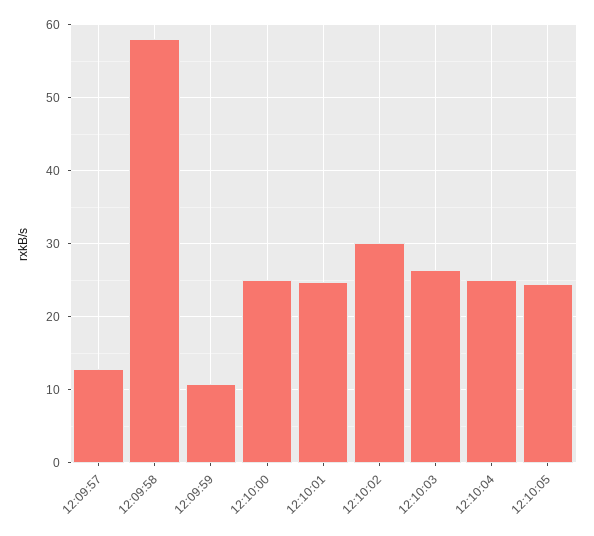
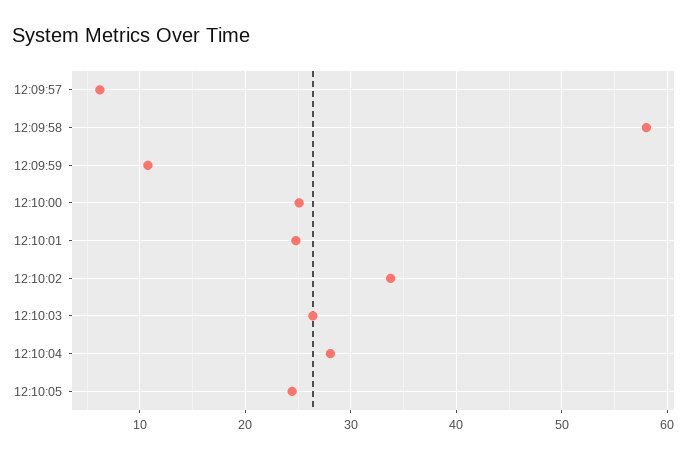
  {
-   "12:09:57": 13,
+   "12:09:57": 6,
    "12:09:58": 58,
    "12:09:59": 11,
    "12:10:00": 25,
    "12:10:01": 25,
-   "12:10:02": 30,
+   "12:10:02": 34,
    "12:10:03": 26,
-   "12:10:04": 25,
+   "12:10:04": 28,
    "12:10:05": 24
  }

